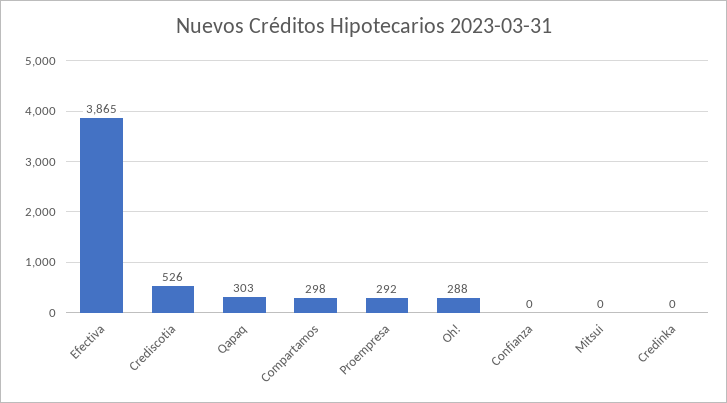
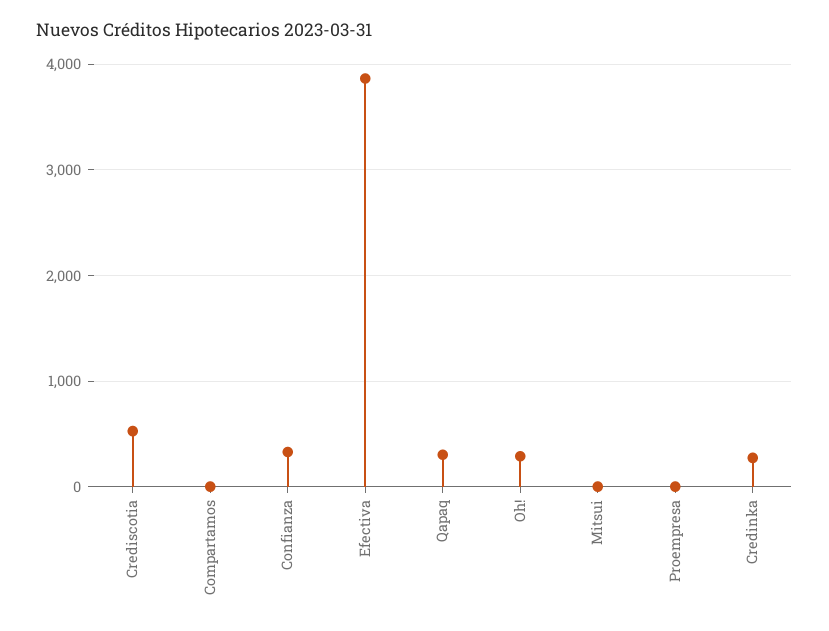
  {
    "Efectiva": 3865,
    "Crediscotia": 526,
    "Qapaq": 303,
-   "Compartamos": 298,
+   "Compartamos": 0,
-   "Proempresa": 292,
+   "Proempresa": 0,
    "Oh!": 288,
-   "Confianza": 0,
+   "Confianza": 300,
    "Mitsui": 0,
-   "Credinka": 0
+   "Credinka": 300
  }

